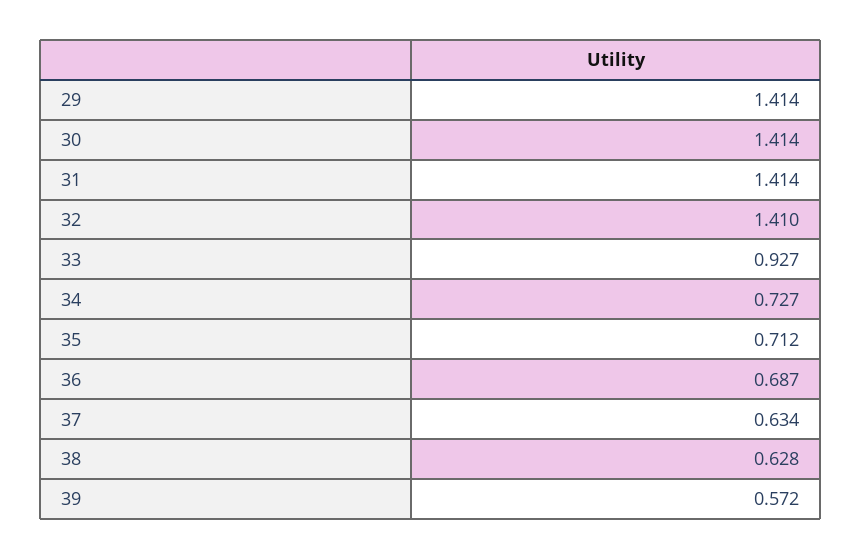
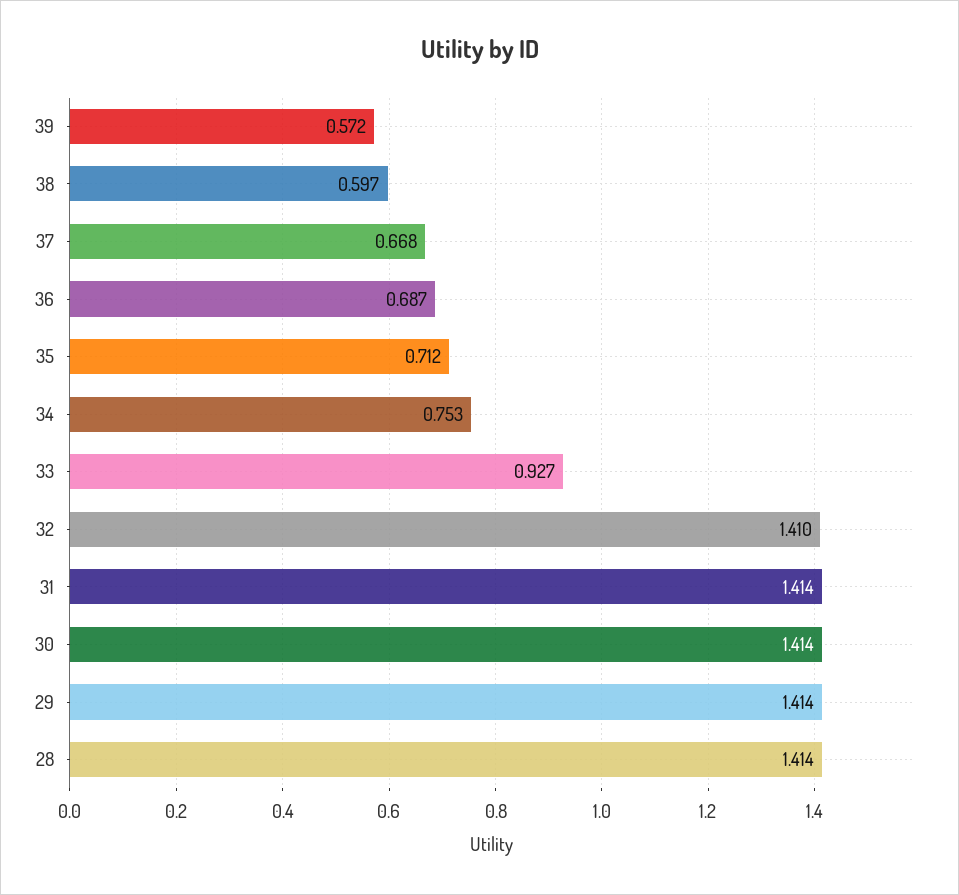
  {
    "29": 1.414,
    "30": 1.414,
    "31": 1.414,
    "32": 1.41,
    "33": 0.927,
-   "34": 0.727,
+   "34": 0.753,
    "35": 0.712,
    "36": 0.687,
-   "37": 0.634,
+   "37": 0.668,
-   "38": 0.628,
+   "38": 0.597,
-   "39": 0.572
+   "39": 0.572,
+   "28": 1.414
  }

